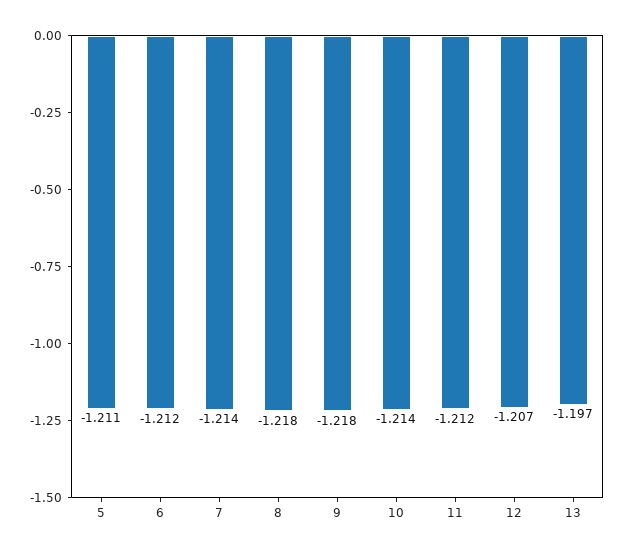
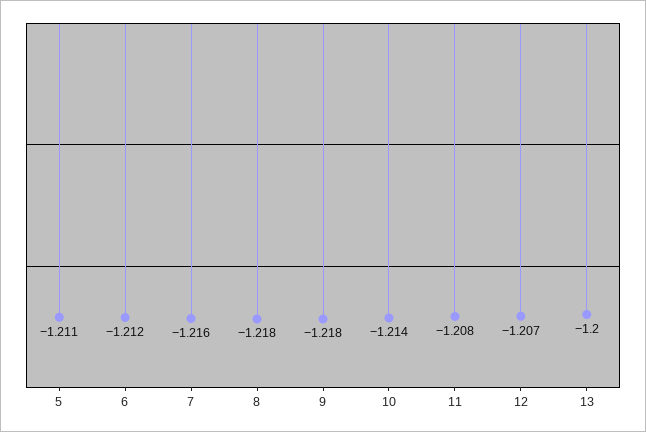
  {
    "5": -1.211,
    "6": -1.212,
-   "7": -1.214,
+   "7": -1.216,
    "8": -1.218,
    "9": -1.218,
    "10": -1.214,
-   "11": -1.212,
+   "11": -1.208,
    "12": -1.207,
-   "13": -1.197
+   "13": -1.2
  }

